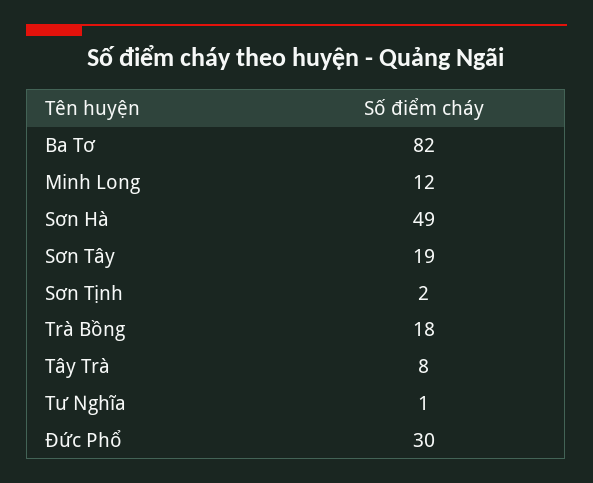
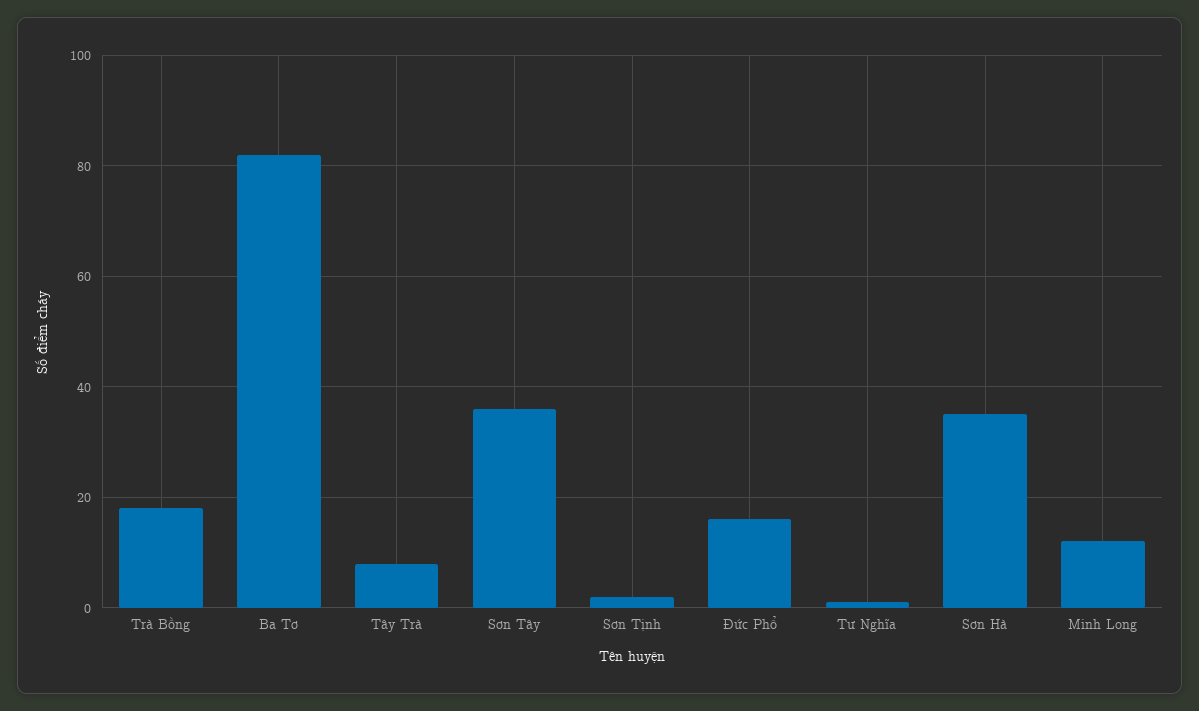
  {
    "Ba Tơ": 82,
    "Minh Long": 12,
-   "Sơn Hà": 49,
+   "Sơn Hà": 35,
-   "Sơn Tây": 19,
+   "Sơn Tây": 35,
    "Sơn Tịnh": 2,
    "Trà Bồng": 18,
    "Tây Trà": 8,
    "Tư Nghĩa": 1,
-   "Đức Phổ": 30
+   "Đức Phổ": 15
  }

